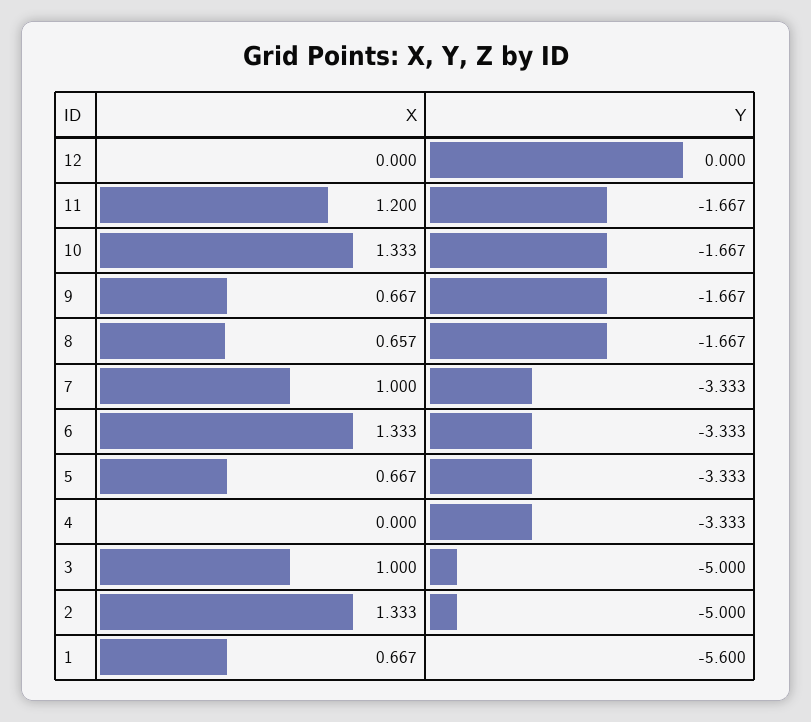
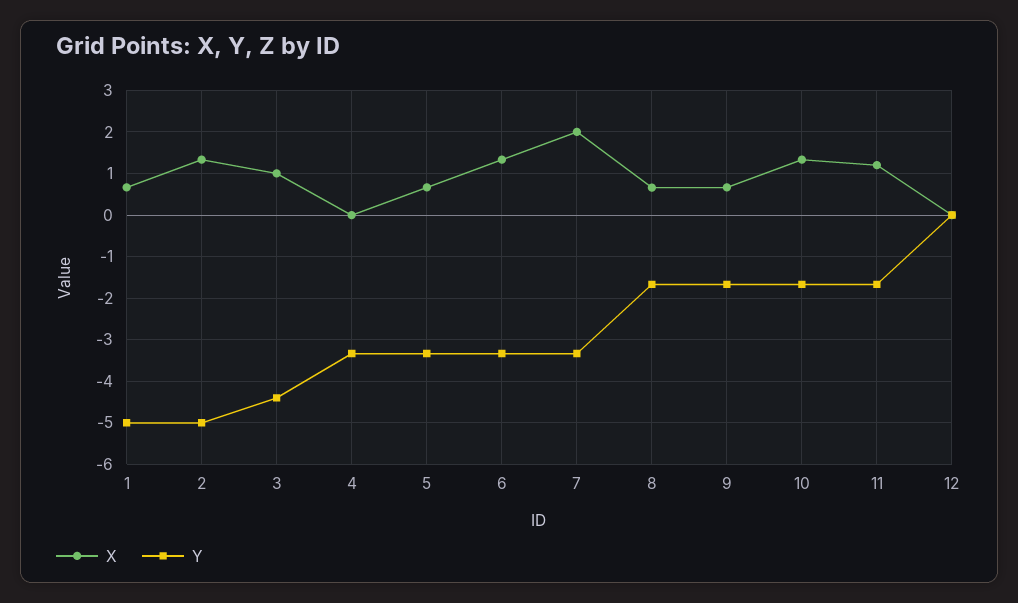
  {
    "X": {
      "12": 0,
      "11": 1.2,
      "10": 1.333,
      "9": 0.667,
      "8": 0.657,
-     "7": 1,
+     "7": 2,
      "6": 1.333,
      "5": 0.667,
      "4": 0,
      "3": 1,
      "2": 1.333,
      "1": 0.667
    },
    "Y": {
      "12": 0,
      "11": -1.667,
      "10": -1.667,
      "9": -1.667,
      "8": -1.667,
      "7": -3.333,
      "6": -3.333,
      "5": -3.333,
      "4": -3.333,
-     "3": -5,
+     "3": -4.4,
      "2": -5,
-     "1": -5.6
+     "1": -5
    }
  }

